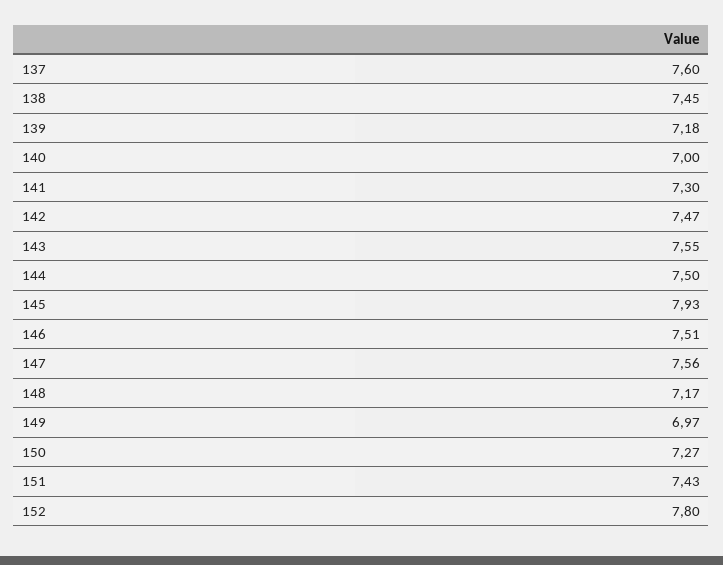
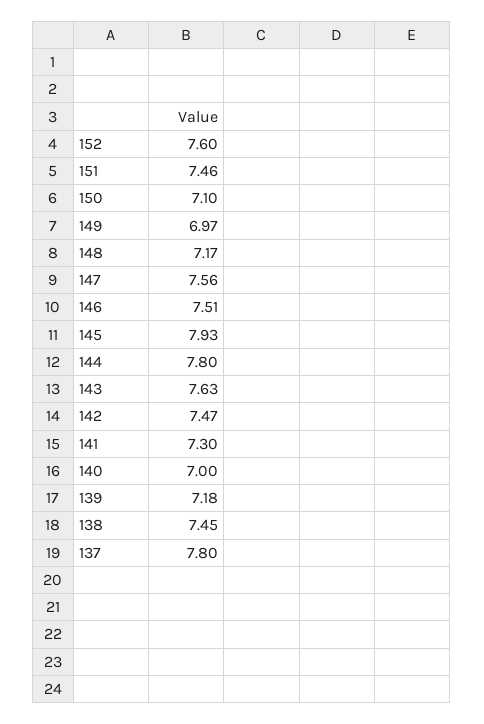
  {
-   "137": 7.6,
+   "137": 7.8,
    "138": 7.45,
    "139": 7.18,
    "140": 7,
    "141": 7.3,
    "142": 7.47,
-   "143": 7.55,
+   "143": 7.63,
-   "144": 7.5,
+   "144": 7.8,
    "145": 7.93,
    "146": 7.51,
    "147": 7.56,
    "148": 7.17,
    "149": 6.97,
-   "150": 7.27,
+   "150": 7.1,
-   "151": 7.43,
+   "151": 7.46,
-   "152": 7.8
+   "152": 7.6
  }

